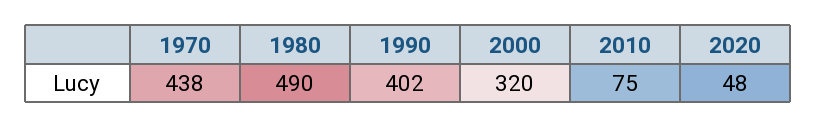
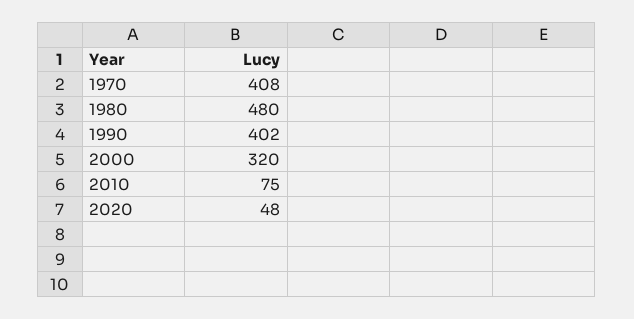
  {
-   "1970": 438,
+   "1970": 408,
-   "1980": 490,
+   "1980": 480,
    "1990": 402,
    "2000": 320,
    "2010": 75,
    "2020": 48
  }

